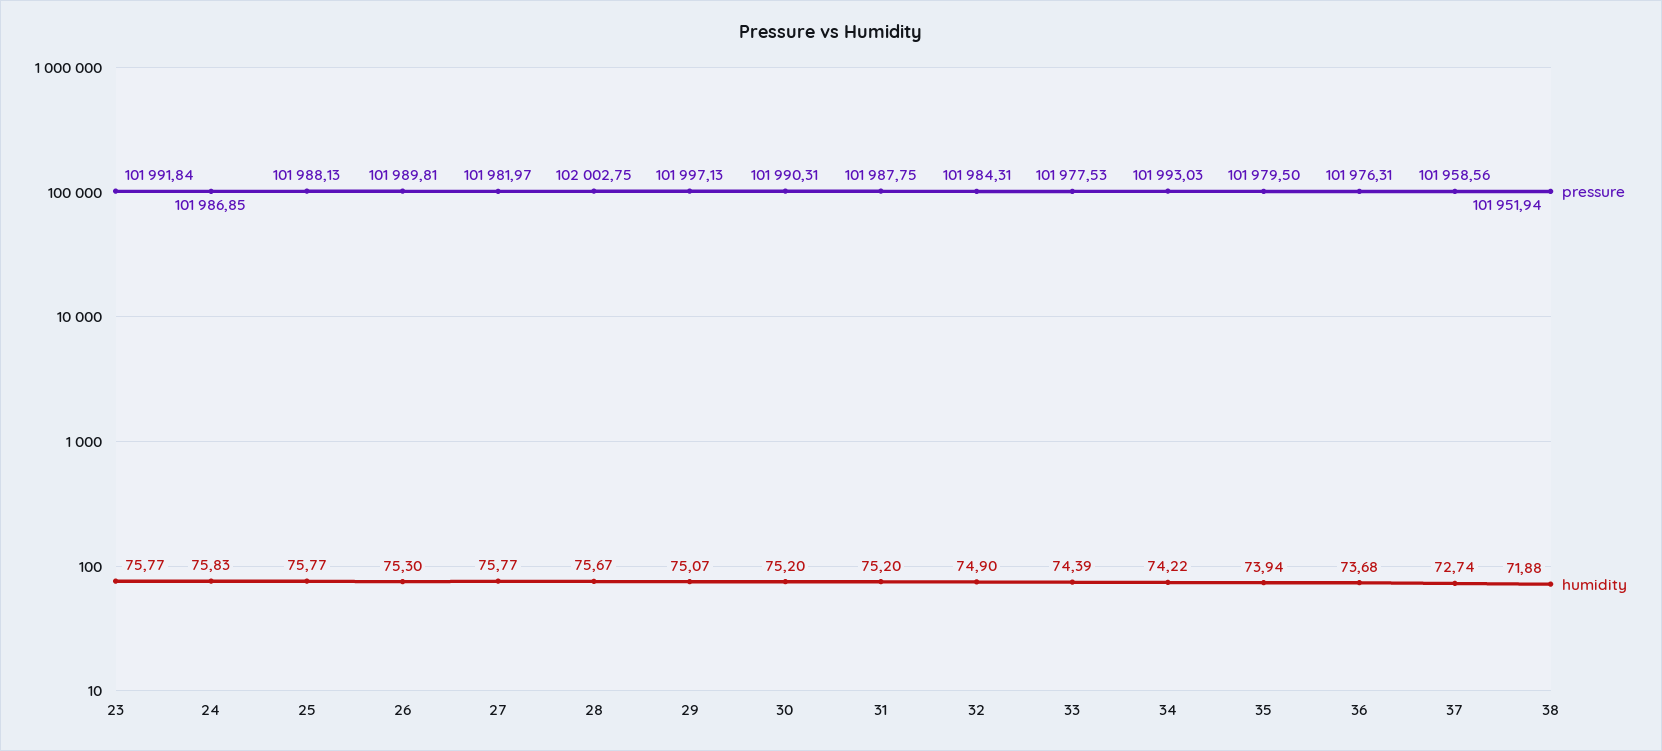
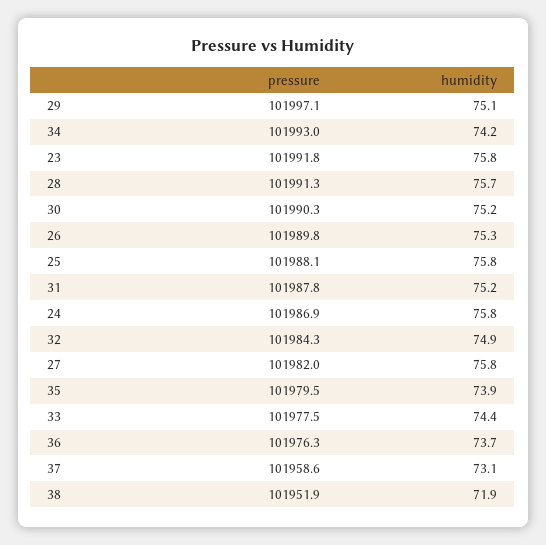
  {
    "pressure": {
      "23": 101991.84,
      "24": 101986.85,
      "25": 101988.13,
      "26": 101989.81,
      "27": 101981.97,
-     "28": 102002.75,
+     "28": 101991.3,
      "29": 101997.13,
      "30": 101990.31,
      "31": 101987.75,
      "32": 101984.31,
      "33": 101977.53,
      "34": 101993.03,
      "35": 101979.5,
      "36": 101976.31,
      "37": 101958.56,
      "38": 101951.94
    },
    "humidity": {
      "23": 75.77,
      "24": 75.83,
      "25": 75.77,
      "26": 75.3,
      "27": 75.77,
      "28": 75.67,
      "29": 75.07,
      "30": 75.2,
      "31": 75.2,
      "32": 74.9,
      "33": 74.39,
      "34": 74.22,
      "35": 73.94,
      "36": 73.68,
-     "37": 72.74,
+     "37": 73.1,
      "38": 71.88
    }
  }

